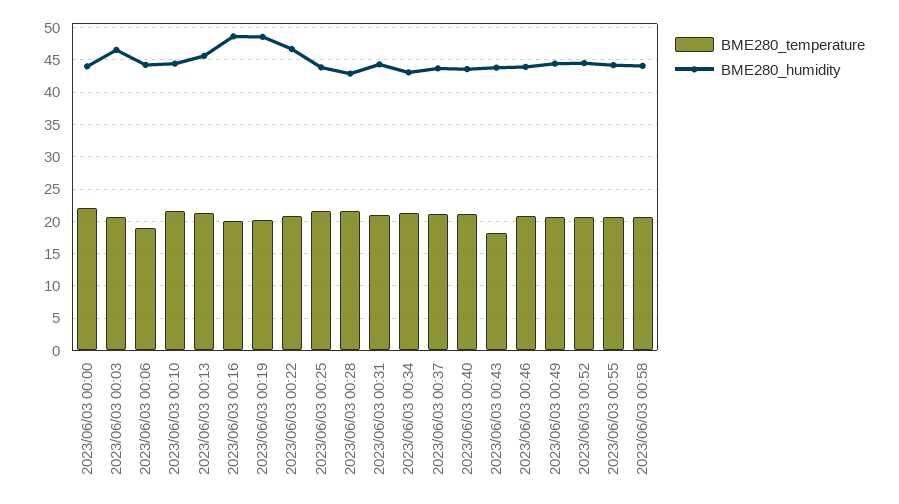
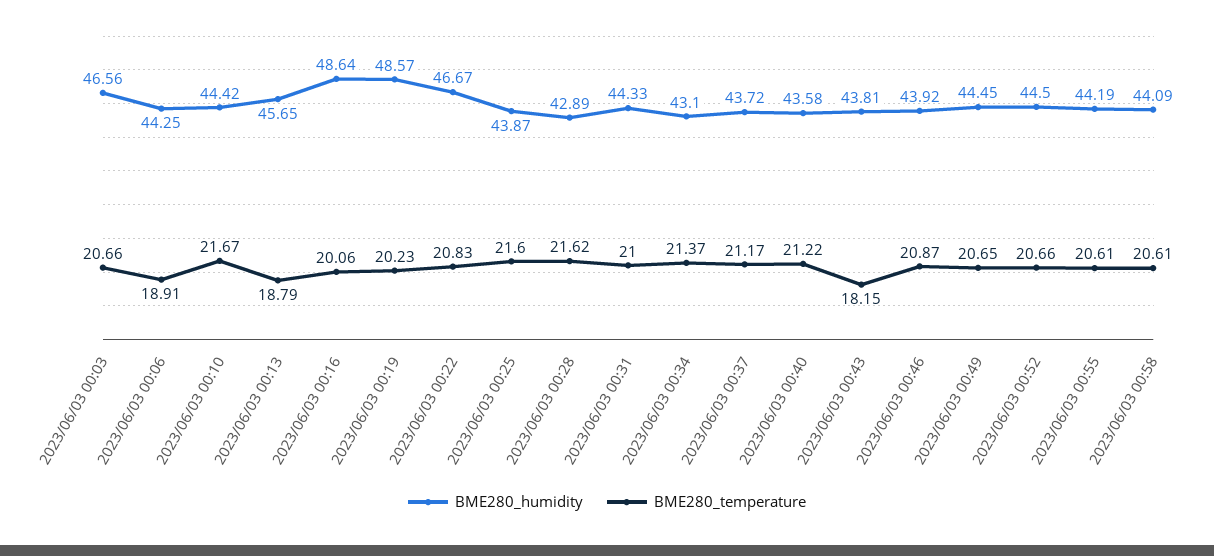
  {
    "BME280_temperature": {
-     "2023/06/03 00:00": 22,
      "2023/06/03 00:03": 20.66,
      "2023/06/03 00:06": 18.91,
      "2023/06/03 00:10": 21.67,
-     "2023/06/03 00:13": 21,
+     "2023/06/03 00:13": 18.79,
      "2023/06/03 00:16": 20.06,
      "2023/06/03 00:19": 20.23,
      "2023/06/03 00:22": 20.83,
      "2023/06/03 00:25": 21.6,
      "2023/06/03 00:28": 21.62,
      "2023/06/03 00:31": 21,
      "2023/06/03 00:34": 21.37,
      "2023/06/03 00:37": 21.17,
      "2023/06/03 00:40": 21.22,
      "2023/06/03 00:43": 18.15,
      "2023/06/03 00:46": 20.87,
      "2023/06/03 00:49": 20.65,
      "2023/06/03 00:52": 20.66,
      "2023/06/03 00:55": 20.61,
      "2023/06/03 00:58": 20.61
    },
    "BME280_humidity": {
-     "2023/06/03 00:00": 44,
      "2023/06/03 00:03": 46.56,
      "2023/06/03 00:06": 44.25,
      "2023/06/03 00:10": 44.42,
      "2023/06/03 00:13": 45.65,
      "2023/06/03 00:16": 48.64,
      "2023/06/03 00:19": 48.57,
      "2023/06/03 00:22": 46.67,
      "2023/06/03 00:25": 43.87,
      "2023/06/03 00:28": 42.89,
      "2023/06/03 00:31": 44.33,
      "2023/06/03 00:34": 43.1,
      "2023/06/03 00:37": 43.72,
      "2023/06/03 00:40": 43.58,
      "2023/06/03 00:43": 43.81,
      "2023/06/03 00:46": 43.92,
      "2023/06/03 00:49": 44.45,
      "2023/06/03 00:52": 44.5,
      "2023/06/03 00:55": 44.19,
      "2023/06/03 00:58": 44.09
    }
  }

